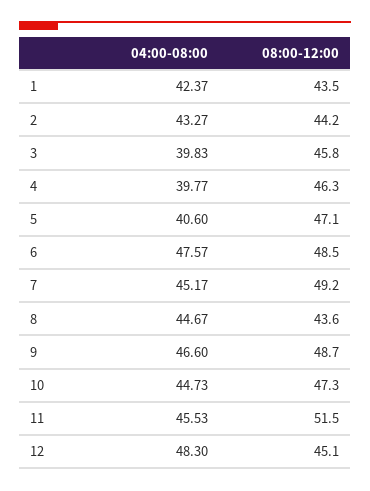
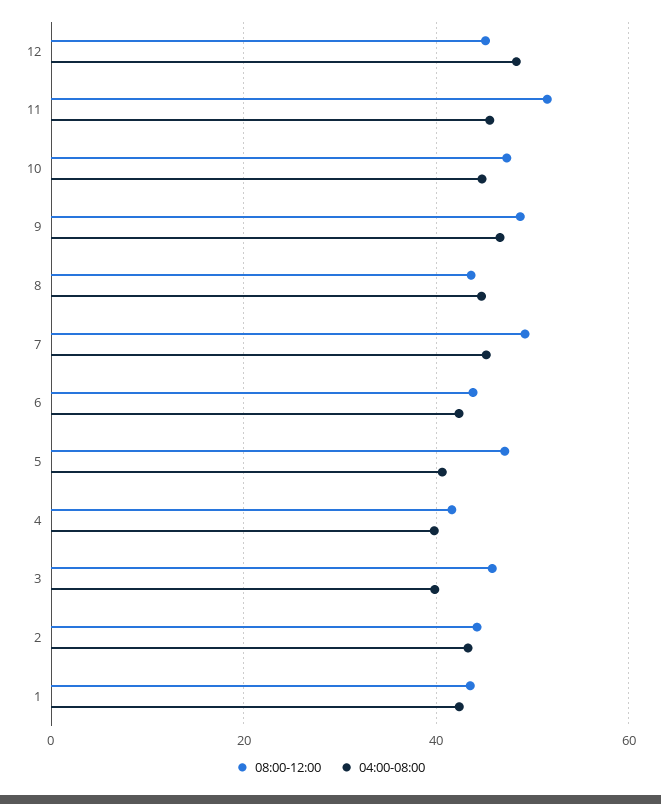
  {
    "04:00-08:00": {
      "1": 42.37,
      "2": 43.27,
      "3": 39.83,
      "4": 39.77,
      "5": 40.6,
-     "6": 47.57,
+     "6": 42,
      "7": 45.17,
      "8": 44.67,
      "9": 46.6,
      "10": 44.73,
      "11": 45.53,
      "12": 48.3
    },
    "08:00-12:00": {
      "1": 43.5,
      "2": 44.2,
      "3": 45.8,
-     "4": 46.3,
+     "4": 42,
      "5": 47.1,
-     "6": 48.5,
+     "6": 44,
      "7": 49.2,
      "8": 43.6,
      "9": 48.7,
      "10": 47.3,
      "11": 51.5,
      "12": 45.1
    }
  }

